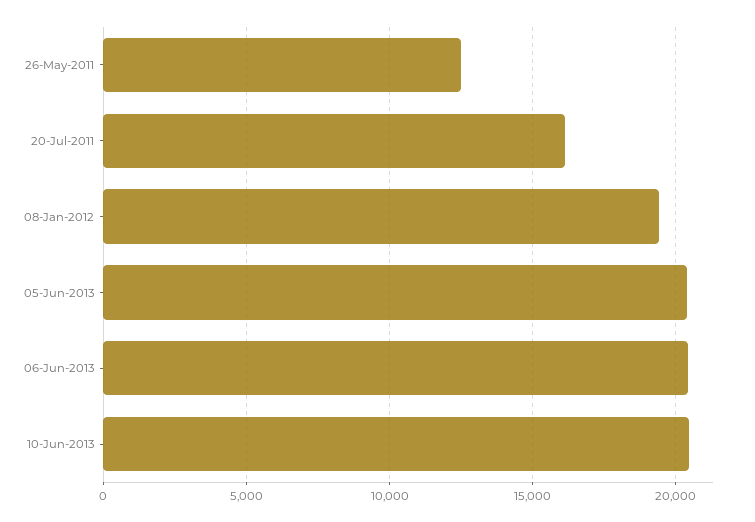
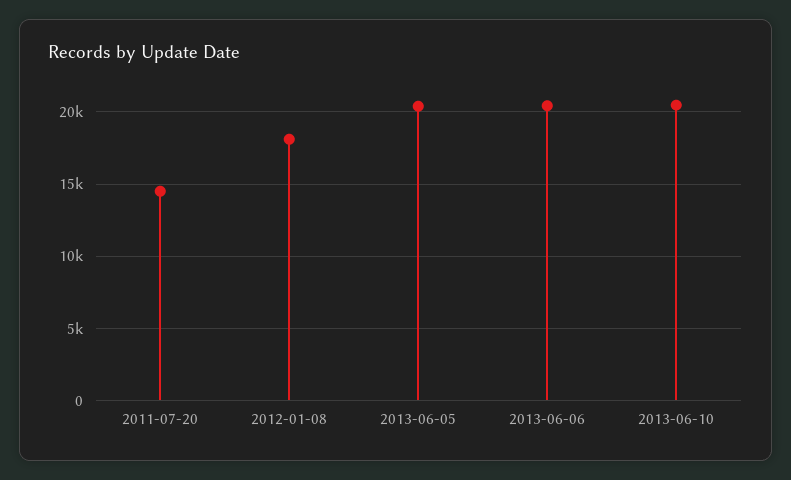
  {
-   "26-May-2011": 12500,
-   "20-Jul-2011": 16000,
+   "20-Jul-2011": 14500,
-   "08-Jan-2012": 19500,
+   "08-Jan-2012": 18000,
    "05-Jun-2013": 20500,
    "06-Jun-2013": 20500,
    "10-Jun-2013": 20500
  }

